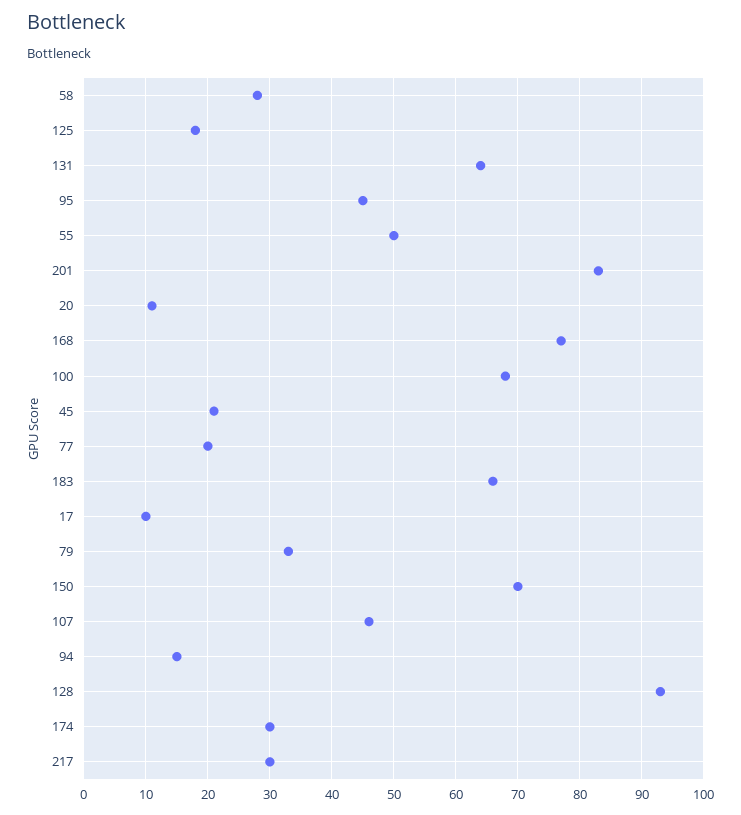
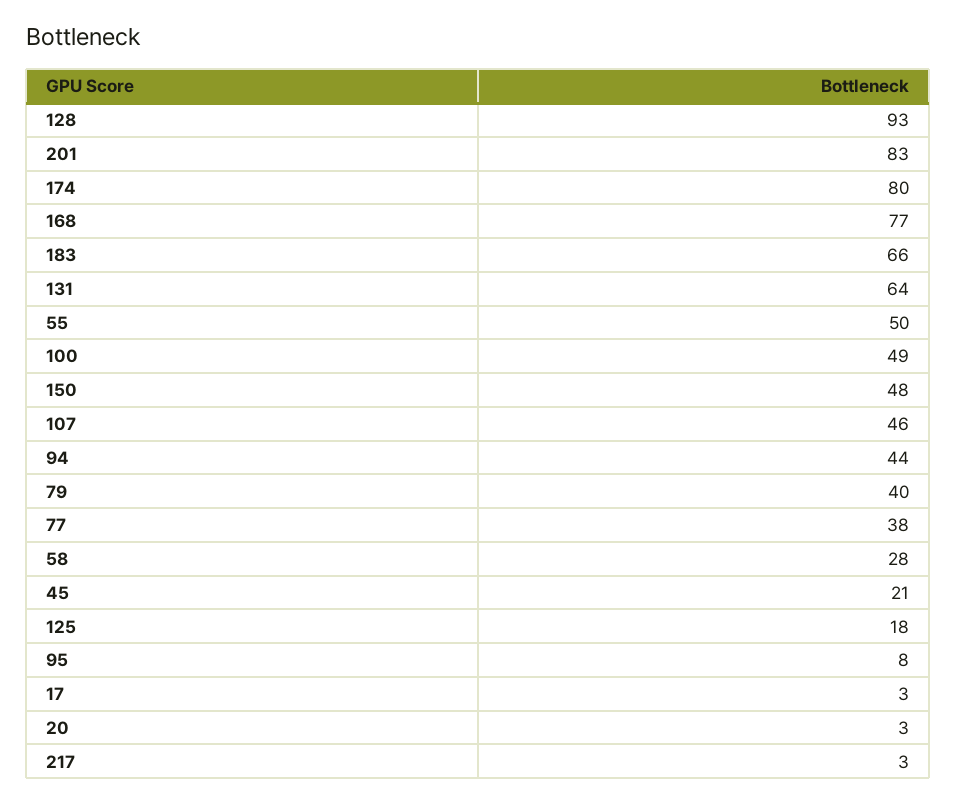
  {
    "58": 28,
    "125": 18,
    "131": 64,
-   "95": 45,
+   "95": 8,
    "55": 50,
    "201": 83,
-   "20": 11,
+   "20": 3,
    "168": 77,
-   "100": 68,
+   "100": 49,
    "45": 21,
-   "77": 20,
+   "77": 38,
    "183": 66,
-   "17": 10,
+   "17": 3,
-   "79": 33,
+   "79": 40,
-   "150": 70,
+   "150": 48,
    "107": 46,
-   "94": 15,
+   "94": 44,
    "128": 93,
-   "174": 30,
+   "174": 80,
-   "217": 30
+   "217": 3
  }

